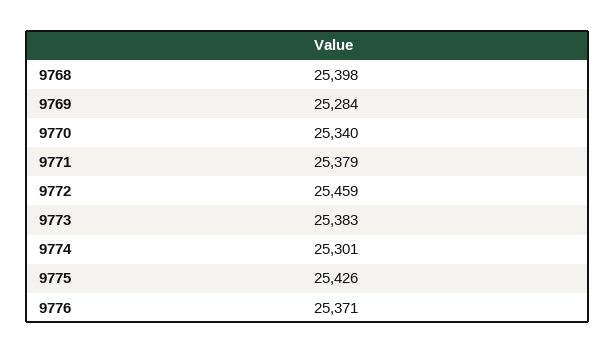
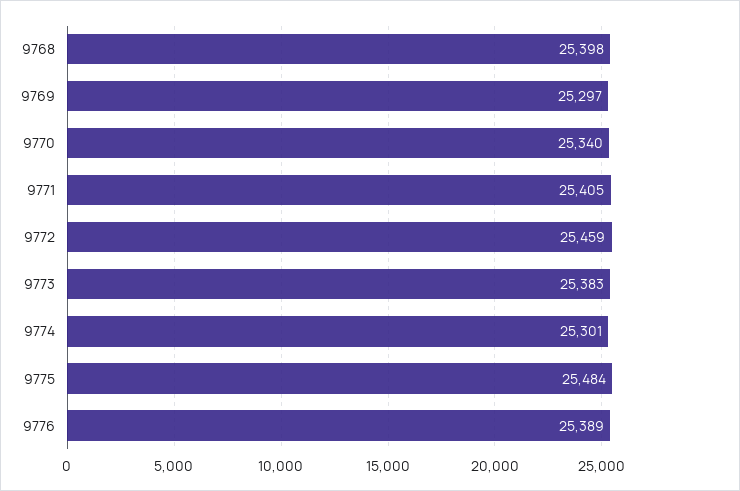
  {
    "9768": 25398,
-   "9769": 25284,
+   "9769": 25297,
    "9770": 25340,
-   "9771": 25379,
+   "9771": 25405,
    "9772": 25459,
    "9773": 25383,
    "9774": 25301,
-   "9775": 25426,
+   "9775": 25484,
-   "9776": 25371
+   "9776": 25389
  }

